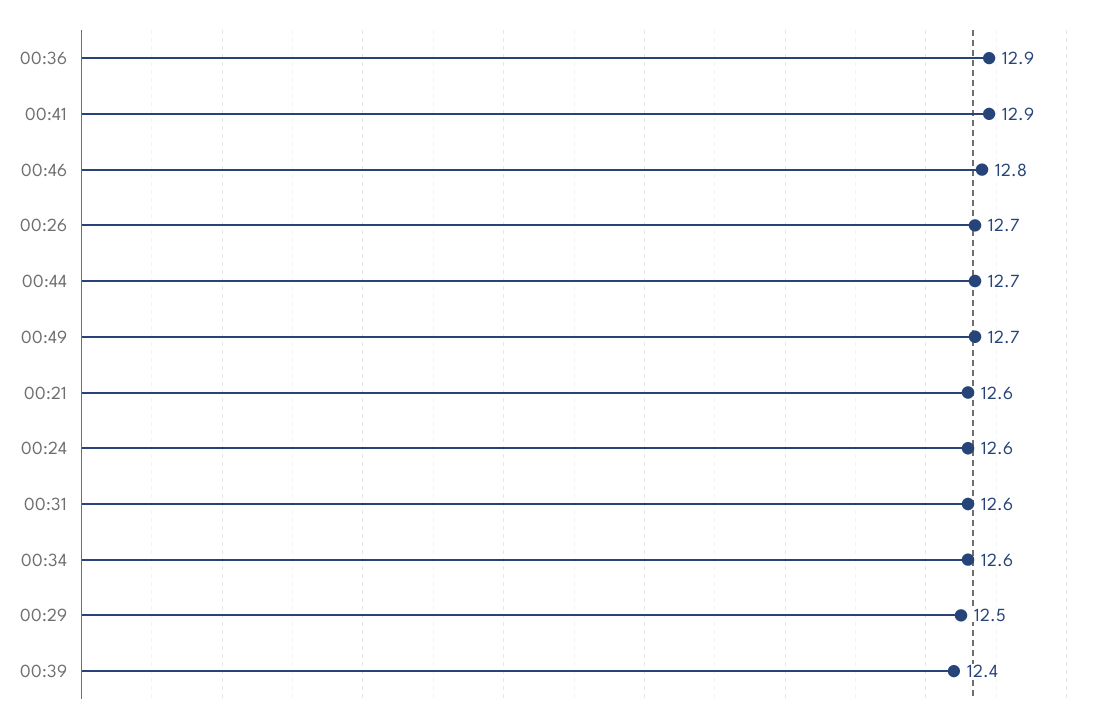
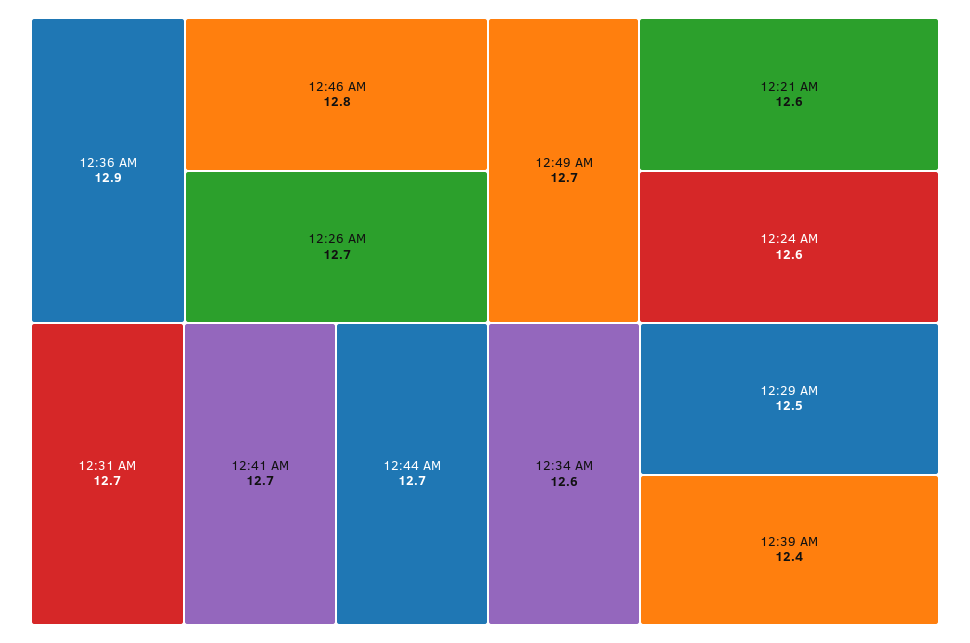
  {
    "00:36": 12.9,
-   "00:41": 12.9,
+   "00:41": 12.7,
    "00:46": 12.8,
    "00:26": 12.7,
    "00:44": 12.7,
    "00:49": 12.7,
    "00:21": 12.6,
    "00:24": 12.6,
-   "00:31": 12.6,
+   "00:31": 12.7,
    "00:34": 12.6,
    "00:29": 12.5,
    "00:39": 12.4
  }

